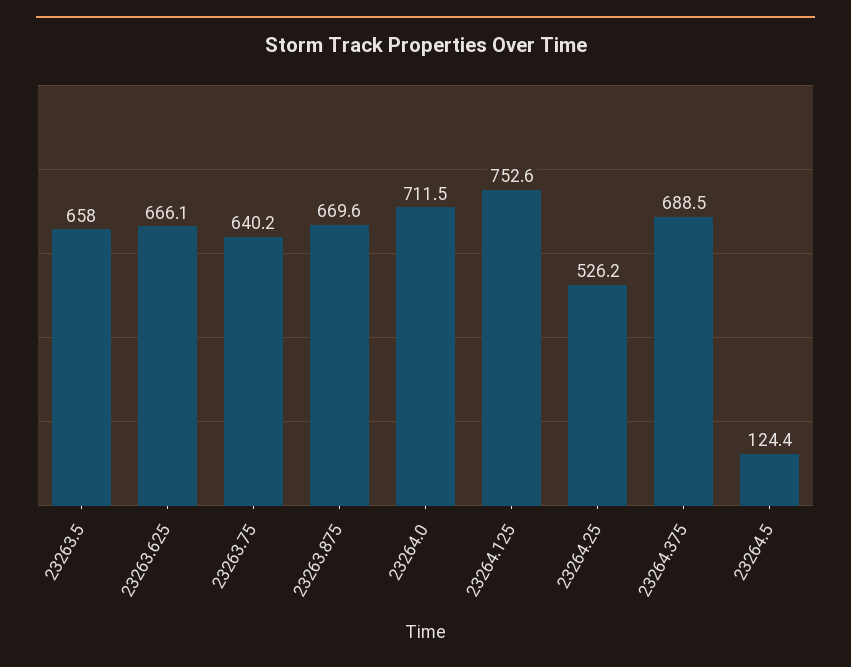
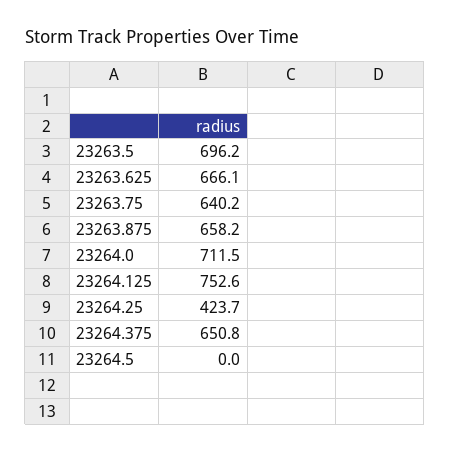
  {
-   "23263.5": 658,
+   "23263.5": 696.2,
    "23263.625": 666.1,
    "23263.75": 640.2,
-   "23263.875": 669.6,
+   "23263.875": 658.2,
    "23264.0": 711.5,
    "23264.125": 752.6,
-   "23264.25": 526.2,
+   "23264.25": 423.7,
-   "23264.375": 688.5,
+   "23264.375": 650.8,
-   "23264.5": 124.4
+   "23264.5": 0
  }

